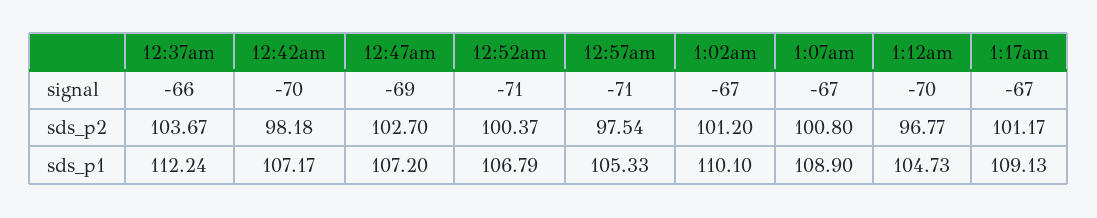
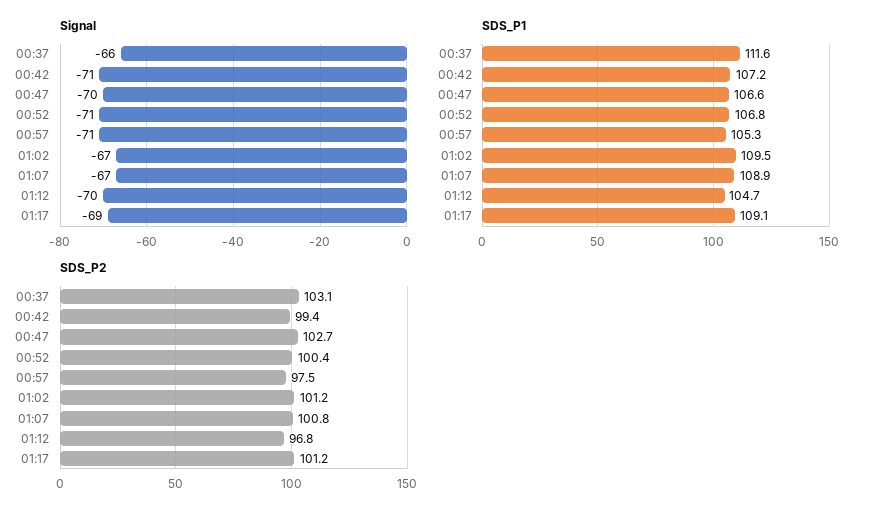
  {
    "signal": {
      "12:37am": -66,
-     "12:42am": -70,
+     "12:42am": -71,
-     "12:47am": -69,
+     "12:47am": -70,
      "12:52am": -71,
      "12:57am": -71,
      "1:02am": -67,
      "1:07am": -67,
      "1:12am": -70,
-     "1:17am": -67
+     "1:17am": -69
    },
    "sds_p2": {
-     "12:37am": 103.67,
+     "12:37am": 103.1,
-     "12:42am": 98.18,
+     "12:42am": 99.4,
      "12:47am": 102.7,
      "12:52am": 100.37,
      "12:57am": 97.54,
      "1:02am": 101.2,
      "1:07am": 100.8,
      "1:12am": 96.77,
      "1:17am": 101.17
    },
    "sds_p1": {
-     "12:37am": 112.24,
+     "12:37am": 111.6,
      "12:42am": 107.17,
-     "12:47am": 107.2,
+     "12:47am": 106.6,
      "12:52am": 106.79,
      "12:57am": 105.33,
-     "1:02am": 110.1,
+     "1:02am": 109.5,
      "1:07am": 108.9,
      "1:12am": 104.73,
      "1:17am": 109.13
    }
  }

